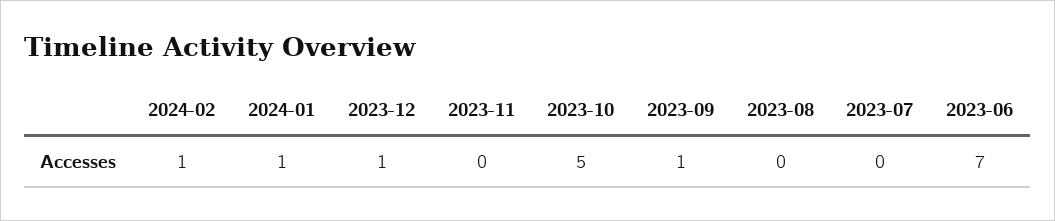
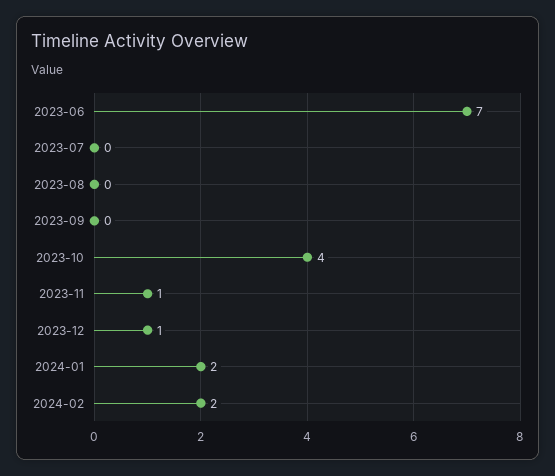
  {
-   "2024-02": 1,
+   "2024-02": 2,
-   "2024-01": 1,
+   "2024-01": 2,
    "2023-12": 1,
-   "2023-11": 0,
+   "2023-11": 1,
-   "2023-10": 5,
+   "2023-10": 4,
-   "2023-09": 1,
+   "2023-09": 0,
    "2023-08": 0,
    "2023-07": 0,
    "2023-06": 7
  }

